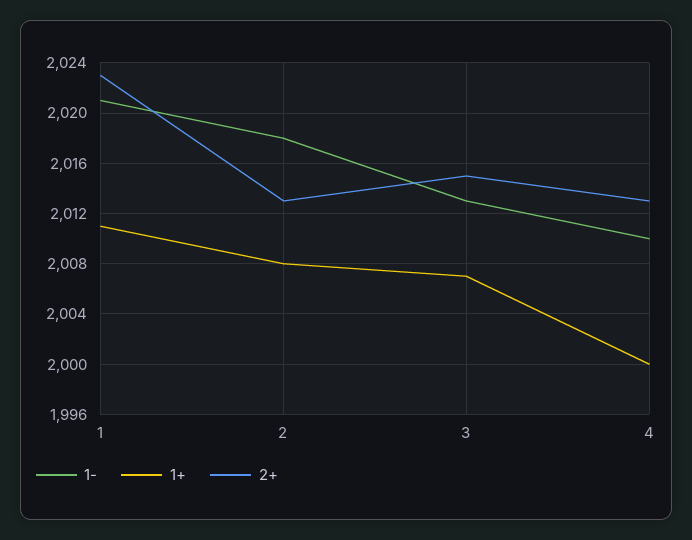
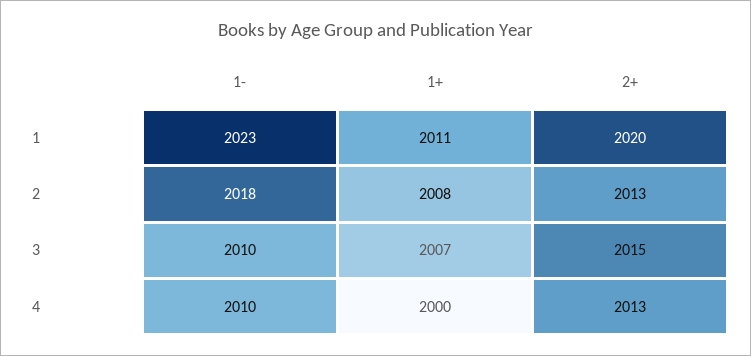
  {
    "1-": {
-     "1": 2021,
+     "1": 2023,
      "2": 2018,
-     "3": 2013,
+     "3": 2010,
      "4": 2010
    },
    "1+": {
      "1": 2011,
      "2": 2008,
      "3": 2007,
      "4": 2000
    },
    "2+": {
-     "1": 2023,
+     "1": 2020,
      "2": 2013,
      "3": 2015,
      "4": 2013
    }
  }

